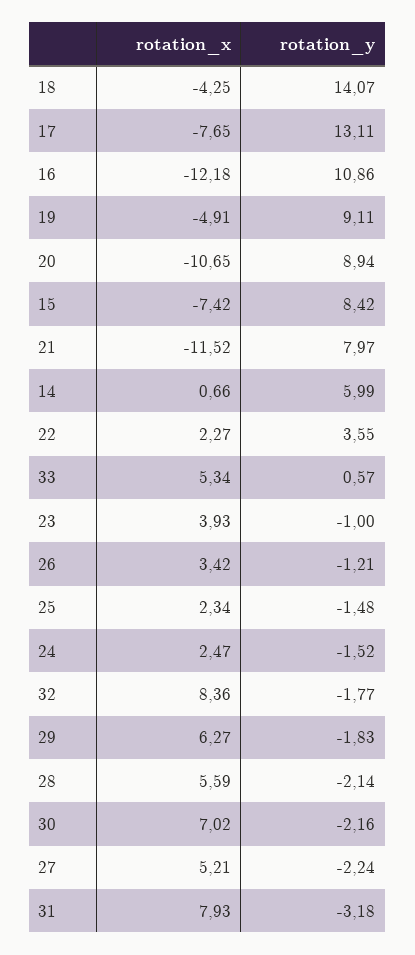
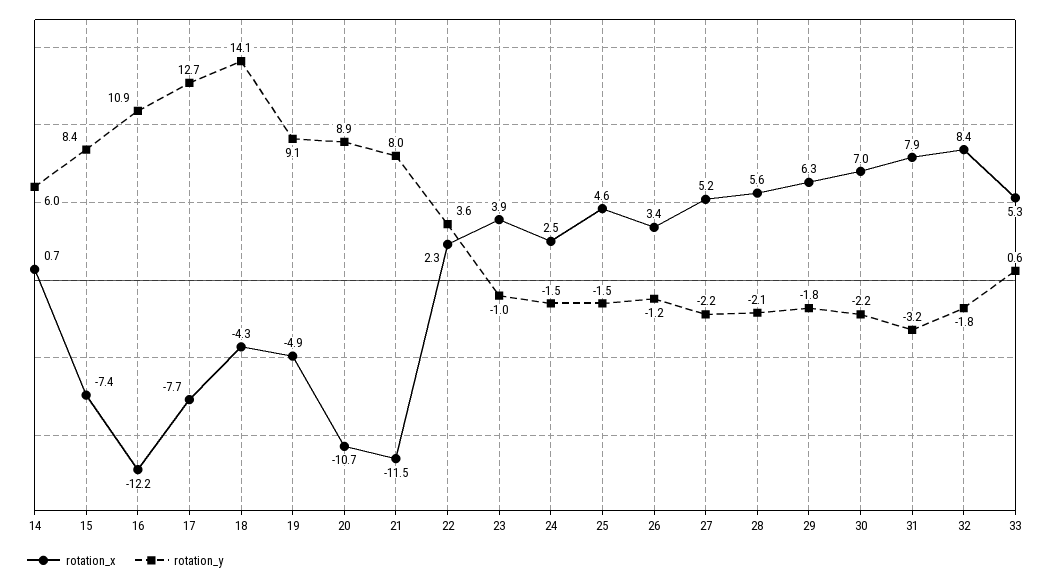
  {
    "rotation_x": {
      "18": -4.25,
      "17": -7.65,
      "16": -12.18,
      "19": -4.91,
      "20": -10.65,
      "15": -7.42,
      "21": -11.52,
      "14": 0.66,
      "22": 2.27,
      "33": 5.34,
      "23": 3.93,
      "26": 3.42,
-     "25": 2.34,
+     "25": 4.6,
      "24": 2.47,
      "32": 8.36,
      "29": 6.27,
      "28": 5.59,
      "30": 7.02,
      "27": 5.21,
      "31": 7.93
    },
    "rotation_y": {
      "18": 14.07,
-     "17": 13.11,
+     "17": 12.7,
      "16": 10.86,
      "19": 9.11,
      "20": 8.94,
      "15": 8.42,
      "21": 7.97,
      "14": 5.99,
      "22": 3.55,
      "33": 0.57,
      "23": -1,
      "26": -1.21,
      "25": -1.48,
      "24": -1.52,
      "32": -1.77,
      "29": -1.83,
      "28": -2.14,
      "30": -2.16,
      "27": -2.24,
      "31": -3.18
    }
  }

